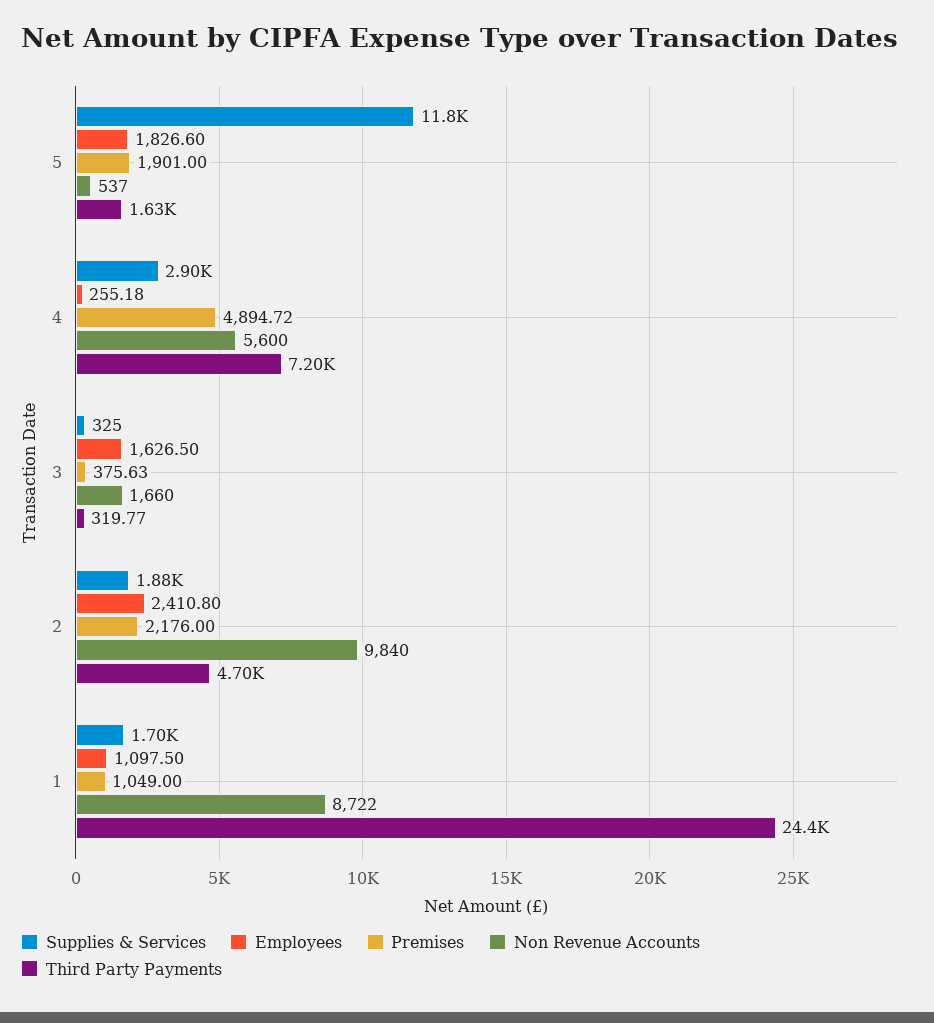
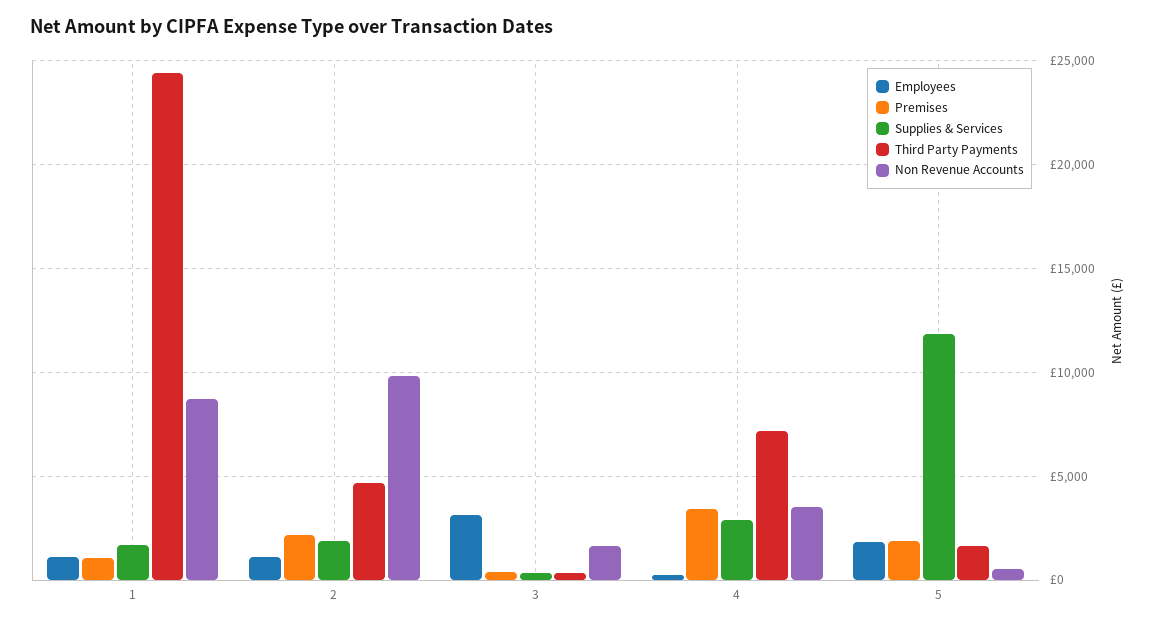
  {
    "Supplies & Services": {
      "5": 11800,
      "4": 2900,
      "3": 325,
      "2": 1880,
      "1": 1700
    },
    "Employees": {
      "5": 1826.6,
      "4": 255.18,
-     "3": 1626.5,
+     "3": 3000,
-     "2": 2410.8,
+     "2": 1000,
      "1": 1097.5
    },
    "Premises": {
      "5": 1901,
-     "4": 4894.72,
+     "4": 3500,
      "3": 375.63,
      "2": 2176,
      "1": 1049
    },
    "Non Revenue Accounts": {
      "5": 537,
-     "4": 5600,
+     "4": 3500,
      "3": 1660,
      "2": 9840,
      "1": 8722
    },
    "Third Party Payments": {
      "5": 1630,
      "4": 7200,
      "3": 319.77,
      "2": 4700,
      "1": 24400
    }
  }

